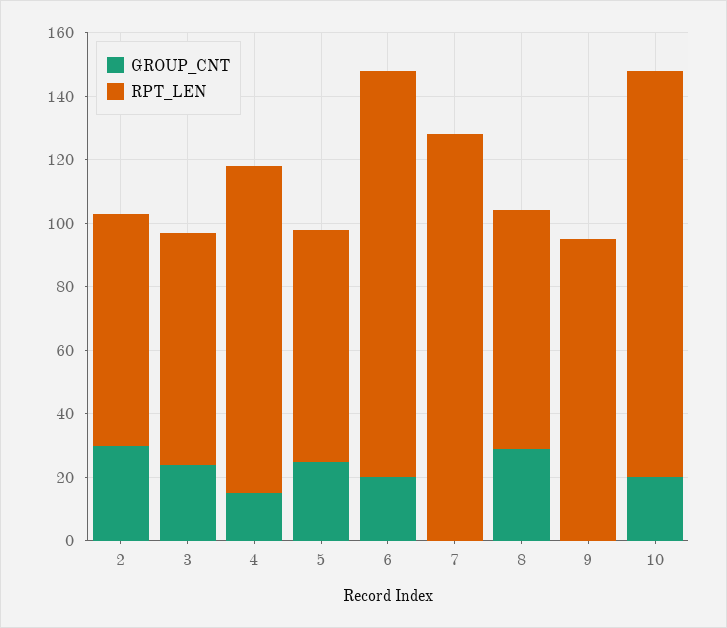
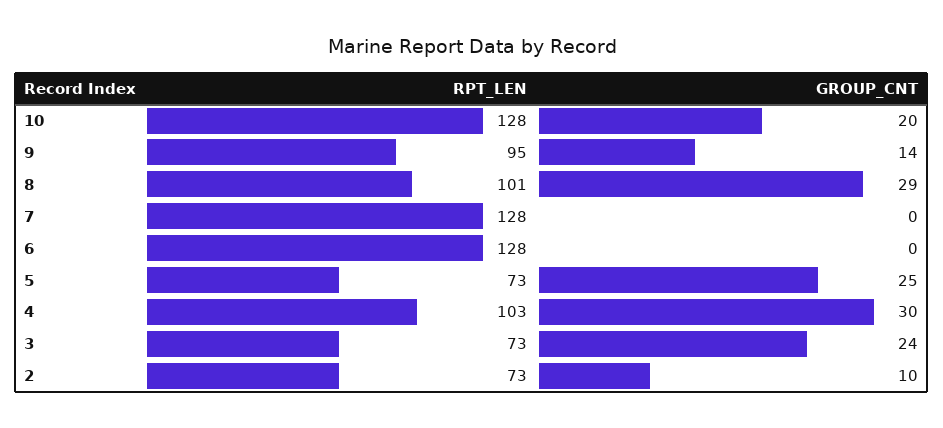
  {
    "GROUP_CNT": {
-     "2": 30,
+     "2": 10,
      "3": 24,
-     "4": 15,
+     "4": 30,
      "5": 25,
-     "6": 20,
+     "6": 0,
      "7": 0,
      "8": 29,
-     "9": 0,
+     "9": 14,
      "10": 20
    },
    "RPT_LEN": {
      "2": 73,
      "3": 73,
      "4": 103,
      "5": 73,
      "6": 128,
      "7": 128,
-     "8": 75,
+     "8": 101,
      "9": 95,
      "10": 128
    }
  }

